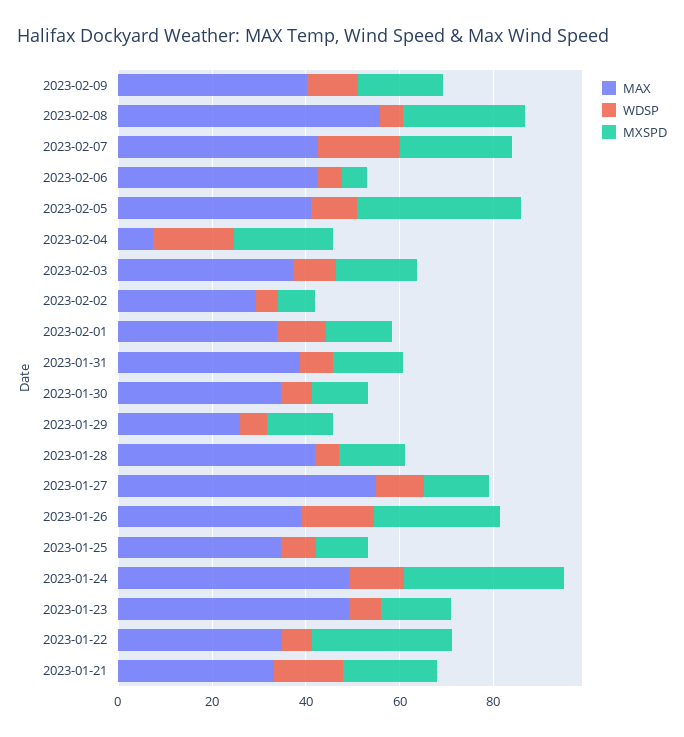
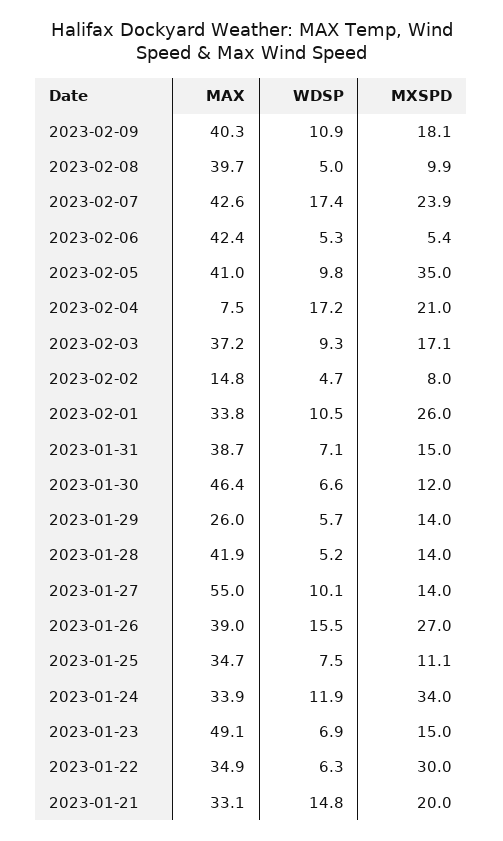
  {
    "MAX": {
      "2023-02-09": 40.3,
-     "2023-02-08": 55,
+     "2023-02-08": 39.7,
      "2023-02-07": 42.6,
      "2023-02-06": 42.4,
      "2023-02-05": 41,
      "2023-02-04": 7.5,
      "2023-02-03": 37.2,
-     "2023-02-02": 30,
+     "2023-02-02": 14.8,
      "2023-02-01": 33.8,
      "2023-01-31": 38.7,
-     "2023-01-30": 35,
+     "2023-01-30": 46.4,
      "2023-01-29": 26,
      "2023-01-28": 41.9,
      "2023-01-27": 55,
      "2023-01-26": 39,
      "2023-01-25": 34.7,
-     "2023-01-24": 50,
+     "2023-01-24": 33.9,
      "2023-01-23": 49.1,
      "2023-01-22": 34.9,
      "2023-01-21": 33.1
    },
    "WDSP": {
      "2023-02-09": 10.9,
      "2023-02-08": 5,
      "2023-02-07": 17.4,
      "2023-02-06": 5.3,
      "2023-02-05": 9.8,
      "2023-02-04": 17.2,
      "2023-02-03": 9.3,
      "2023-02-02": 4.7,
      "2023-02-01": 10.5,
      "2023-01-31": 7.1,
      "2023-01-30": 6.6,
      "2023-01-29": 5.7,
      "2023-01-28": 5.2,
      "2023-01-27": 10.1,
      "2023-01-26": 15.5,
      "2023-01-25": 7.5,
      "2023-01-24": 11.9,
      "2023-01-23": 6.9,
      "2023-01-22": 6.3,
      "2023-01-21": 14.8
    },
    "MXSPD": {
      "2023-02-09": 18.1,
-     "2023-02-08": 25,
+     "2023-02-08": 9.9,
      "2023-02-07": 23.9,
      "2023-02-06": 5.4,
      "2023-02-05": 35,
      "2023-02-04": 21,
      "2023-02-03": 17.1,
      "2023-02-02": 8,
-     "2023-02-01": 15,
+     "2023-02-01": 26,
      "2023-01-31": 15,
      "2023-01-30": 12,
      "2023-01-29": 14,
      "2023-01-28": 14,
      "2023-01-27": 14,
      "2023-01-26": 27,
      "2023-01-25": 11.1,
      "2023-01-24": 34,
      "2023-01-23": 15,
      "2023-01-22": 30,
      "2023-01-21": 20
    }
  }

